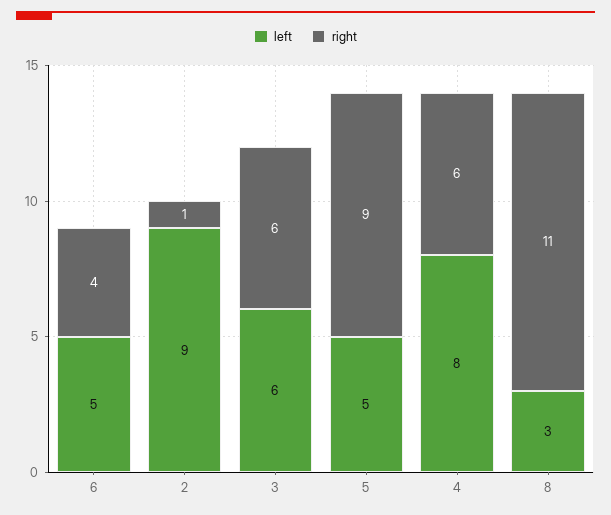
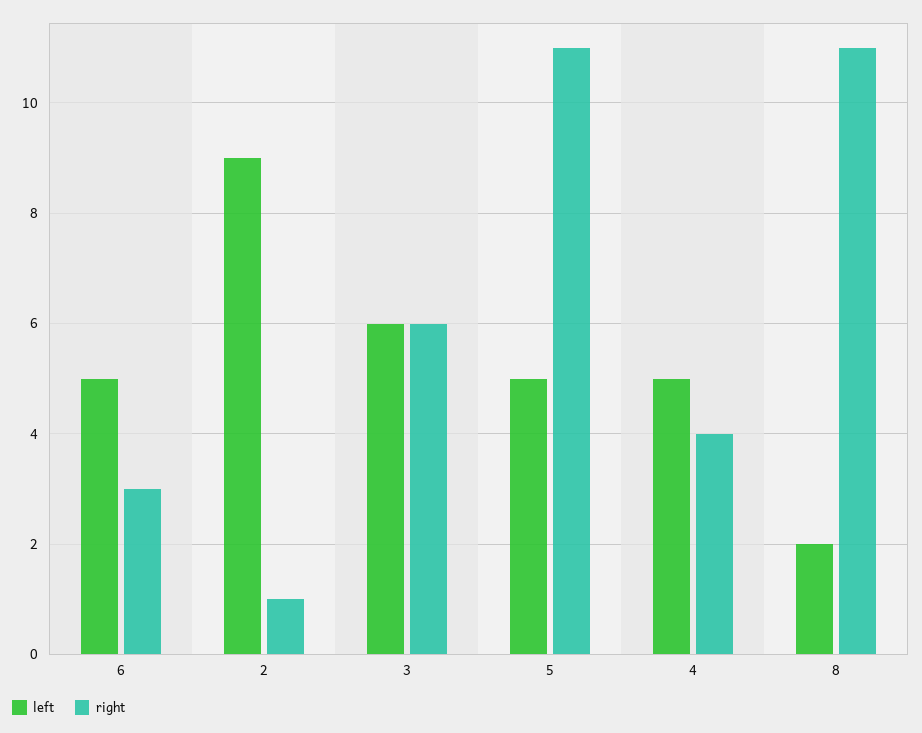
  {
    "left": {
      "6": 5,
      "2": 9,
      "3": 6,
      "5": 5,
-     "4": 8,
+     "4": 5,
-     "8": 3
+     "8": 2
    },
    "right": {
-     "6": 4,
+     "6": 3,
      "2": 1,
      "3": 6,
-     "5": 9,
+     "5": 11,
-     "4": 6,
+     "4": 4,
      "8": 11
    }
  }

